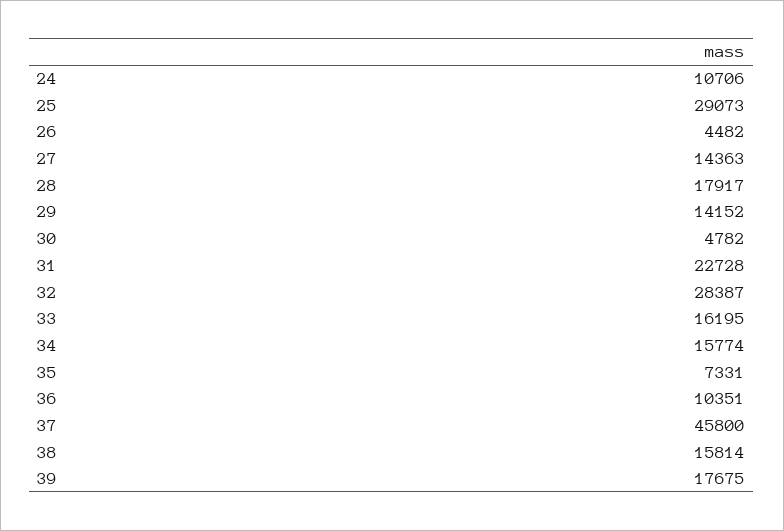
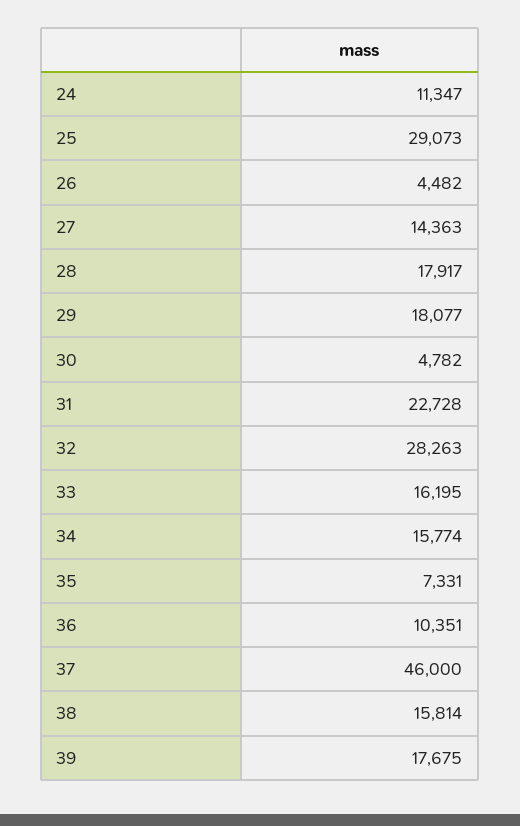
  {
-   "24": 10706,
+   "24": 11347,
    "25": 29073,
    "26": 4482,
    "27": 14363,
    "28": 17917,
-   "29": 14152,
+   "29": 18077,
    "30": 4782,
    "31": 22728,
-   "32": 28387,
+   "32": 28263,
    "33": 16195,
    "34": 15774,
    "35": 7331,
    "36": 10351,
-   "37": 45800,
+   "37": 46000,
    "38": 15814,
    "39": 17675
  }

